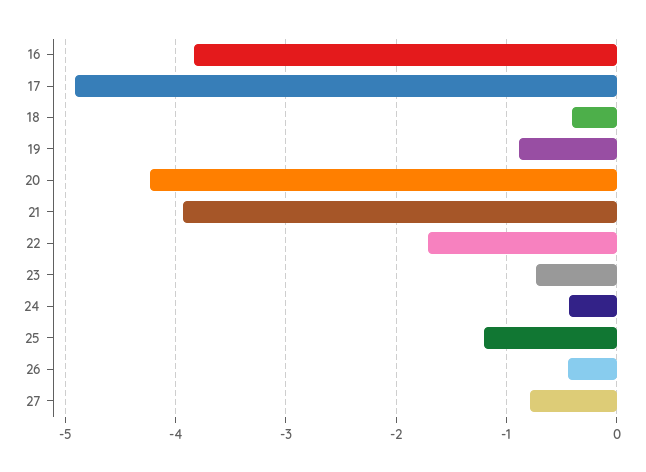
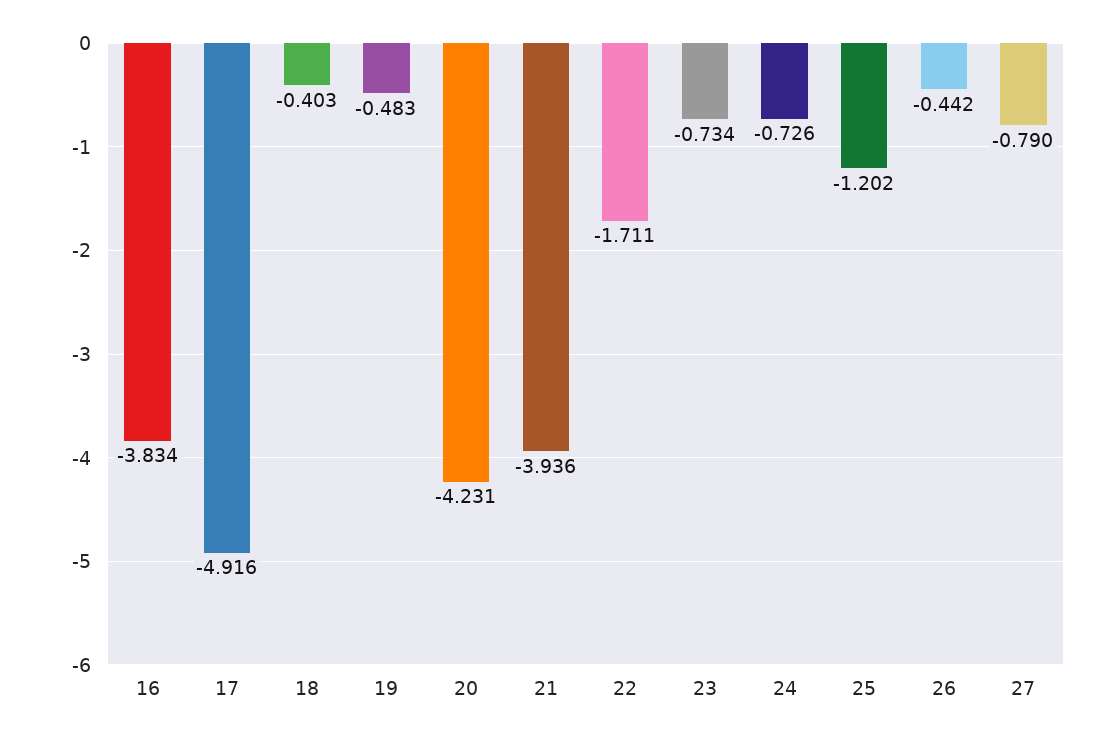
  {
    "16": -3.834,
    "17": -4.916,
    "18": -0.403,
-   "19": -0.9,
+   "19": -0.483,
    "20": -4.231,
    "21": -3.936,
    "22": -1.711,
    "23": -0.734,
-   "24": -0.4,
+   "24": -0.726,
    "25": -1.202,
    "26": -0.442,
    "27": -0.79
  }

